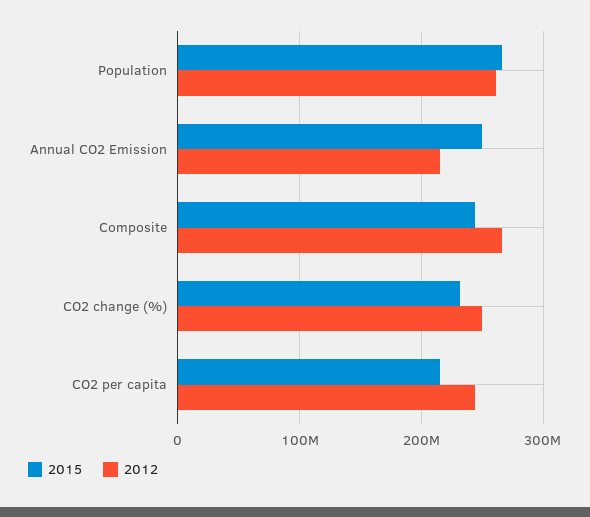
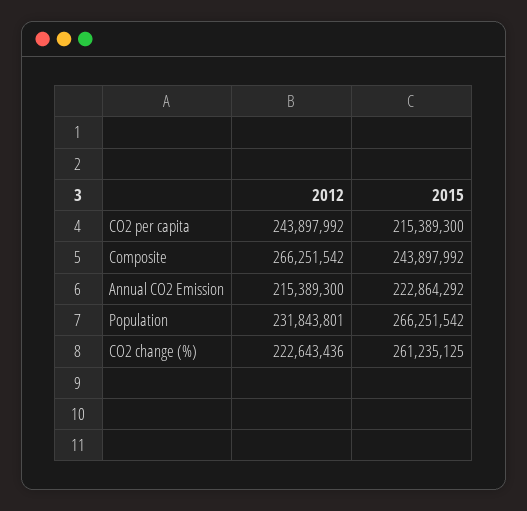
  {
    "2015": {
      "Population": 266251542,
-     "Annual CO2 Emission": 250000000,
+     "Annual CO2 Emission": 222864292,
      "Composite": 243897992,
-     "CO2 change (%)": 230000000,
+     "CO2 change (%)": 261235125,
      "CO2 per capita": 215389300
    },
    "2012": {
-     "Population": 260000000,
+     "Population": 231843801,
      "Annual CO2 Emission": 215389300,
      "Composite": 266251542,
-     "CO2 change (%)": 250000000,
+     "CO2 change (%)": 222643436,
      "CO2 per capita": 243897992
    }
  }

